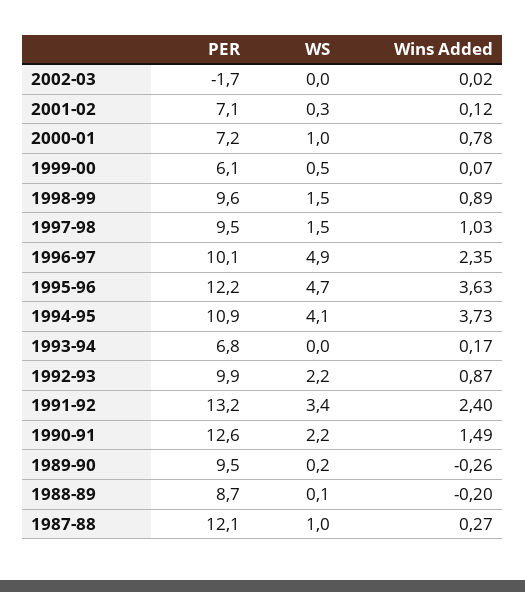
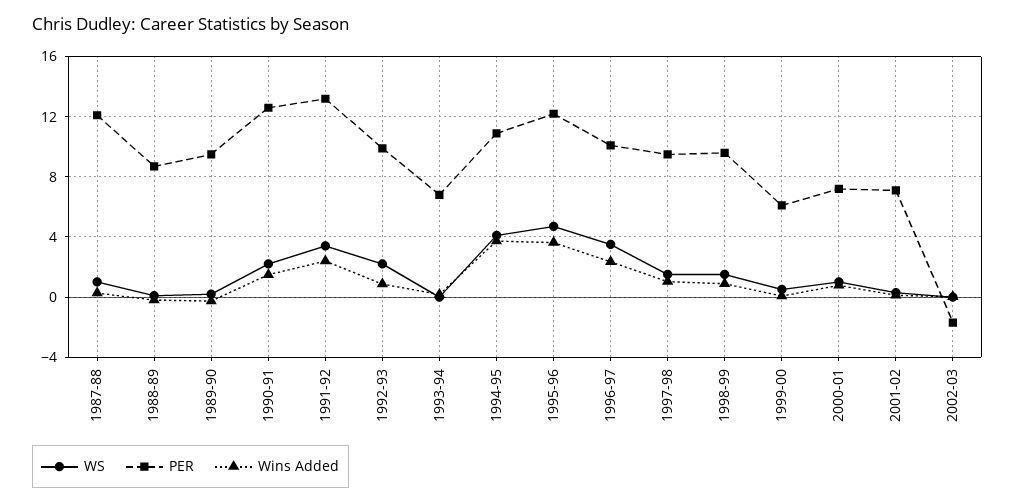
  {
    "PER": {
      "2002-03": -1.7,
      "2001-02": 7.1,
      "2000-01": 7.2,
      "1999-00": 6.1,
      "1998-99": 9.6,
      "1997-98": 9.5,
      "1996-97": 10.1,
      "1995-96": 12.2,
      "1994-95": 10.9,
      "1993-94": 6.8,
      "1992-93": 9.9,
      "1991-92": 13.2,
      "1990-91": 12.6,
      "1989-90": 9.5,
      "1988-89": 8.7,
      "1987-88": 12.1
    },
    "WS": {
      "2002-03": 0,
      "2001-02": 0.3,
      "2000-01": 1,
      "1999-00": 0.5,
      "1998-99": 1.5,
      "1997-98": 1.5,
-     "1996-97": 4.9,
+     "1996-97": 3.5,
      "1995-96": 4.7,
      "1994-95": 4.1,
      "1993-94": 0,
      "1992-93": 2.2,
      "1991-92": 3.4,
      "1990-91": 2.2,
      "1989-90": 0.2,
      "1988-89": 0.1,
      "1987-88": 1
    },
    "Wins Added": {
      "2002-03": 0.02,
      "2001-02": 0.12,
      "2000-01": 0.78,
      "1999-00": 0.07,
      "1998-99": 0.89,
      "1997-98": 1.03,
      "1996-97": 2.35,
      "1995-96": 3.63,
      "1994-95": 3.73,
      "1993-94": 0.17,
      "1992-93": 0.87,
      "1991-92": 2.4,
      "1990-91": 1.49,
      "1989-90": -0.26,
      "1988-89": -0.2,
      "1987-88": 0.27
    }
  }

